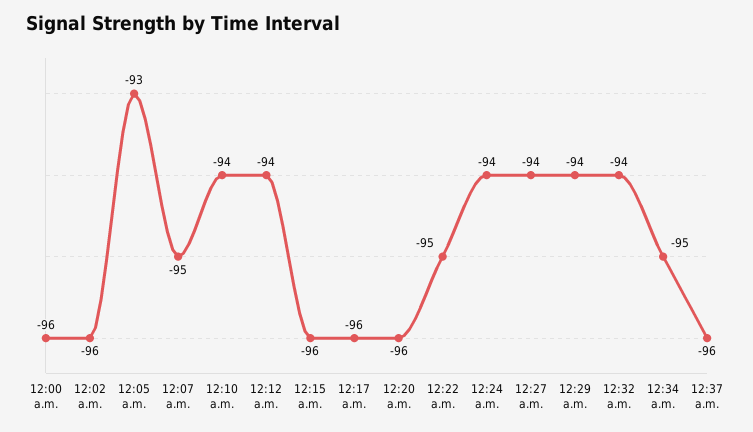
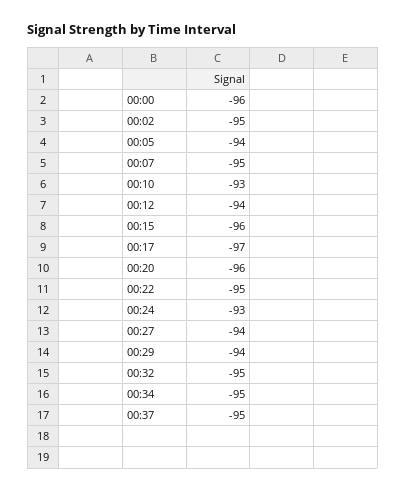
  {
    "12:00 a.m.": -96,
-   "12:02 a.m.": -96,
+   "12:02 a.m.": -95,
-   "12:05 a.m.": -93,
+   "12:05 a.m.": -94,
    "12:07 a.m.": -95,
-   "12:10 a.m.": -94,
+   "12:10 a.m.": -93,
    "12:12 a.m.": -94,
    "12:15 a.m.": -96,
-   "12:17 a.m.": -96,
+   "12:17 a.m.": -97,
    "12:20 a.m.": -96,
    "12:22 a.m.": -95,
-   "12:24 a.m.": -94,
+   "12:24 a.m.": -93,
    "12:27 a.m.": -94,
    "12:29 a.m.": -94,
-   "12:32 a.m.": -94,
+   "12:32 a.m.": -95,
    "12:34 a.m.": -95,
-   "12:37 a.m.": -96
+   "12:37 a.m.": -95
  }

